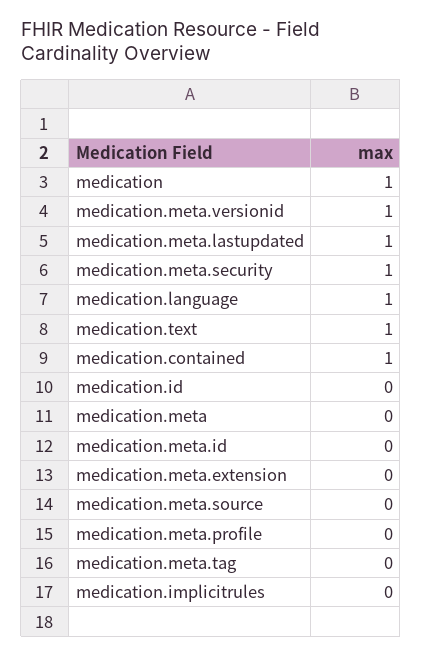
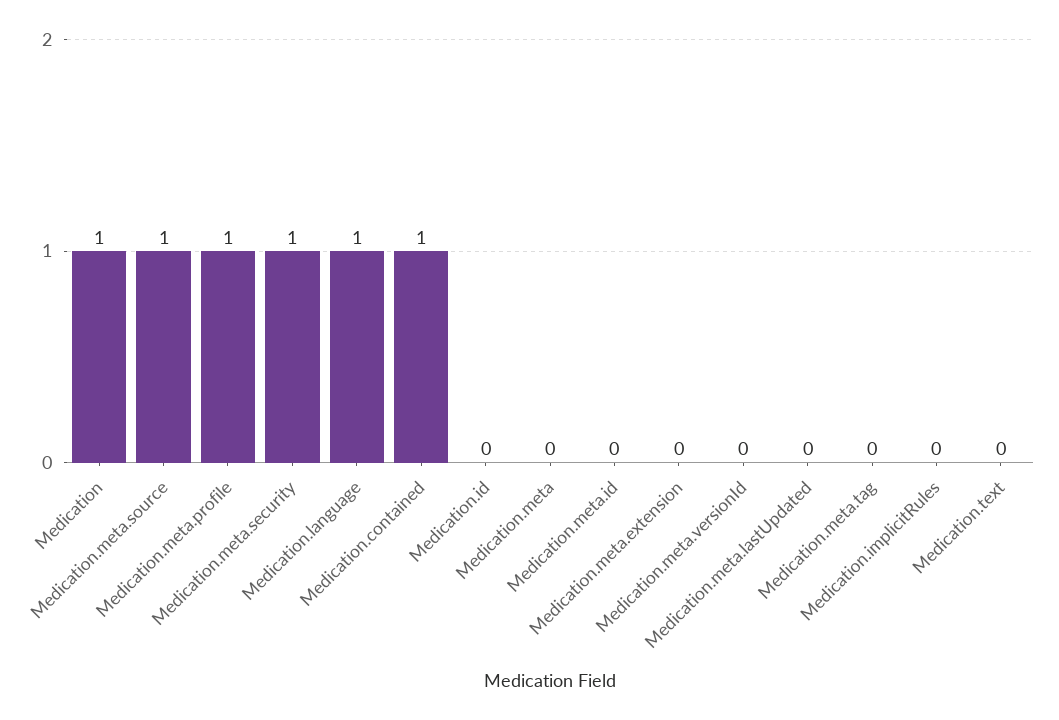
  {
    "medication": 1,
-   "medication.meta.versionid": 1,
+   "medication.meta.versionid": 0,
-   "medication.meta.lastupdated": 1,
+   "medication.meta.lastupdated": 0,
    "medication.meta.security": 1,
    "medication.language": 1,
-   "medication.text": 1,
+   "medication.text": 0,
    "medication.contained": 1,
    "medication.id": 0,
    "medication.meta": 0,
    "medication.meta.id": 0,
    "medication.meta.extension": 0,
-   "medication.meta.source": 0,
+   "medication.meta.source": 1,
-   "medication.meta.profile": 0,
+   "medication.meta.profile": 1,
    "medication.meta.tag": 0,
    "medication.implicitrules": 0
  }

